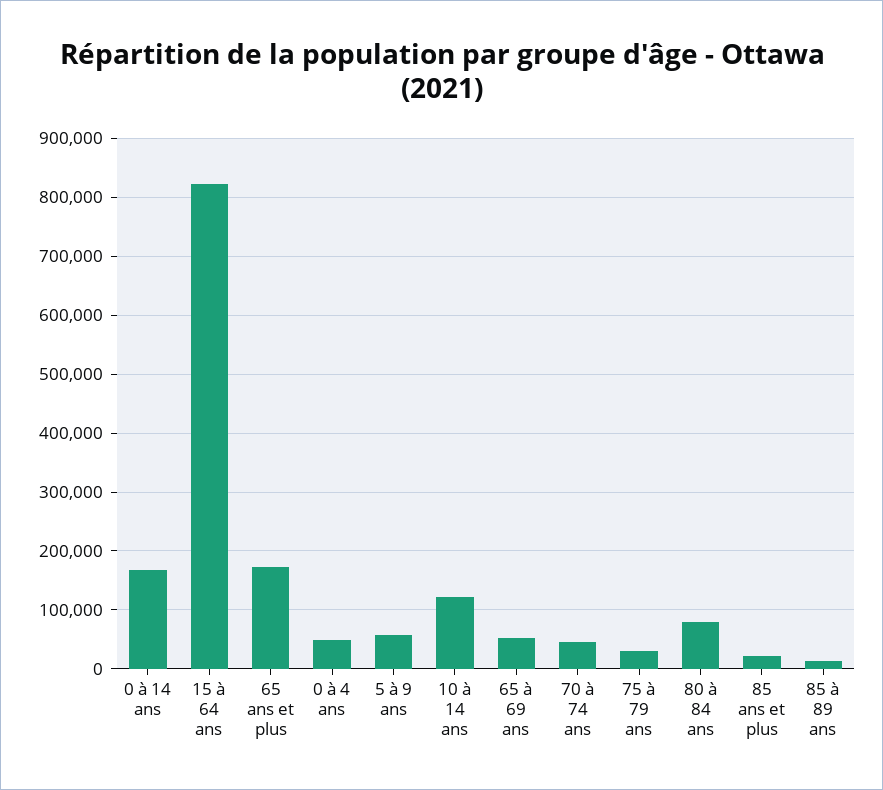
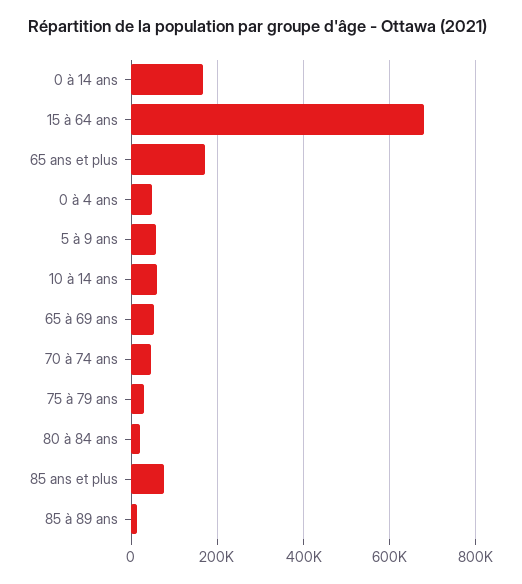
  {
    "0 à 14 ans": 160000,
-   "15 à 64 ans": 820000,
+   "15 à 64 ans": 680000,
    "65 ans et plus": 180000,
    "0 à 4 ans": 40000,
    "5 à 9 ans": 60000,
-   "10 à 14 ans": 120000,
+   "10 à 14 ans": 60000,
    "65 à 69 ans": 60000,
    "70 à 74 ans": 40000,
    "75 à 79 ans": 40000,
-   "80 à 84 ans": 80000,
+   "80 à 84 ans": 20000,
-   "85 ans et plus": 20000,
+   "85 ans et plus": 80000,
    "85 à 89 ans": 20000
  }

